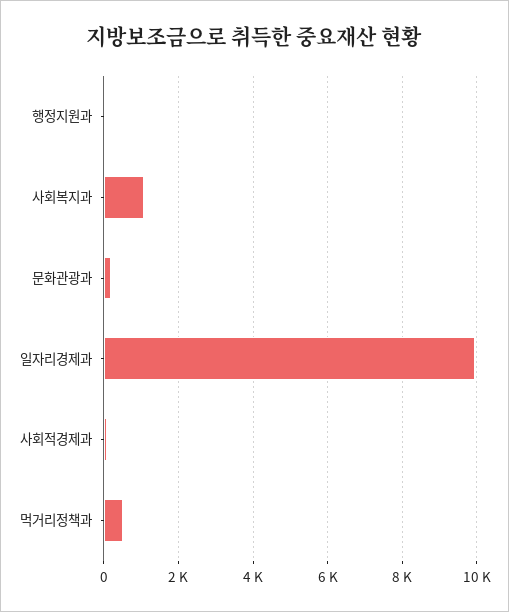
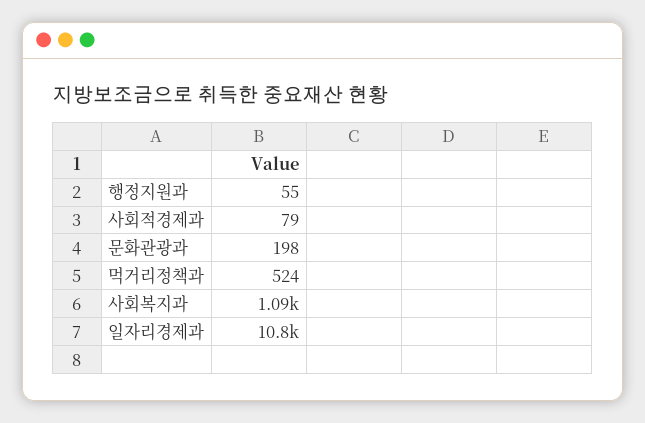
  {
    "행정지원과": 55,
    "사회복지과": 1090,
    "문화관광과": 198,
-   "일자리경제과": 10000,
+   "일자리경제과": 10800,
    "사회적경제과": 79,
    "먹거리정책과": 524
  }

